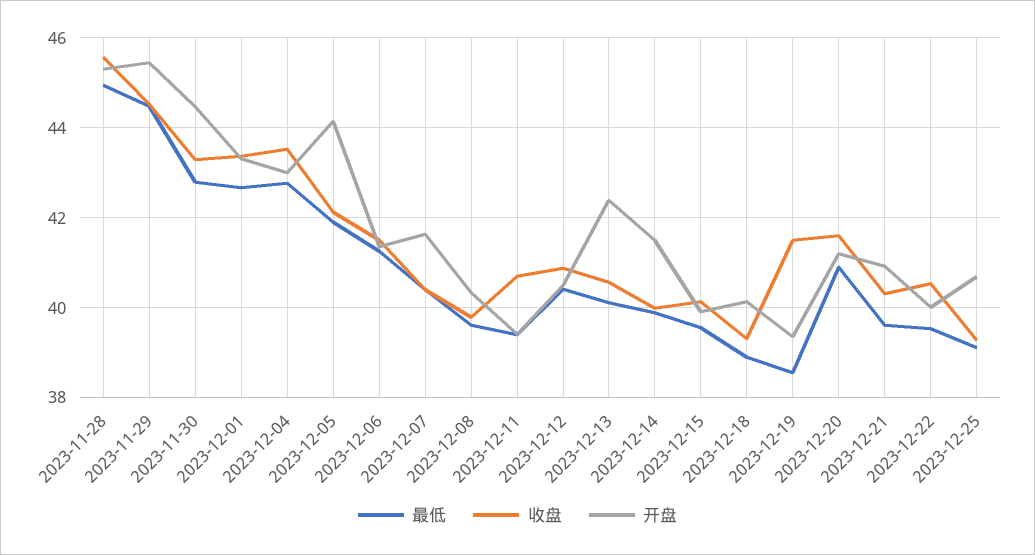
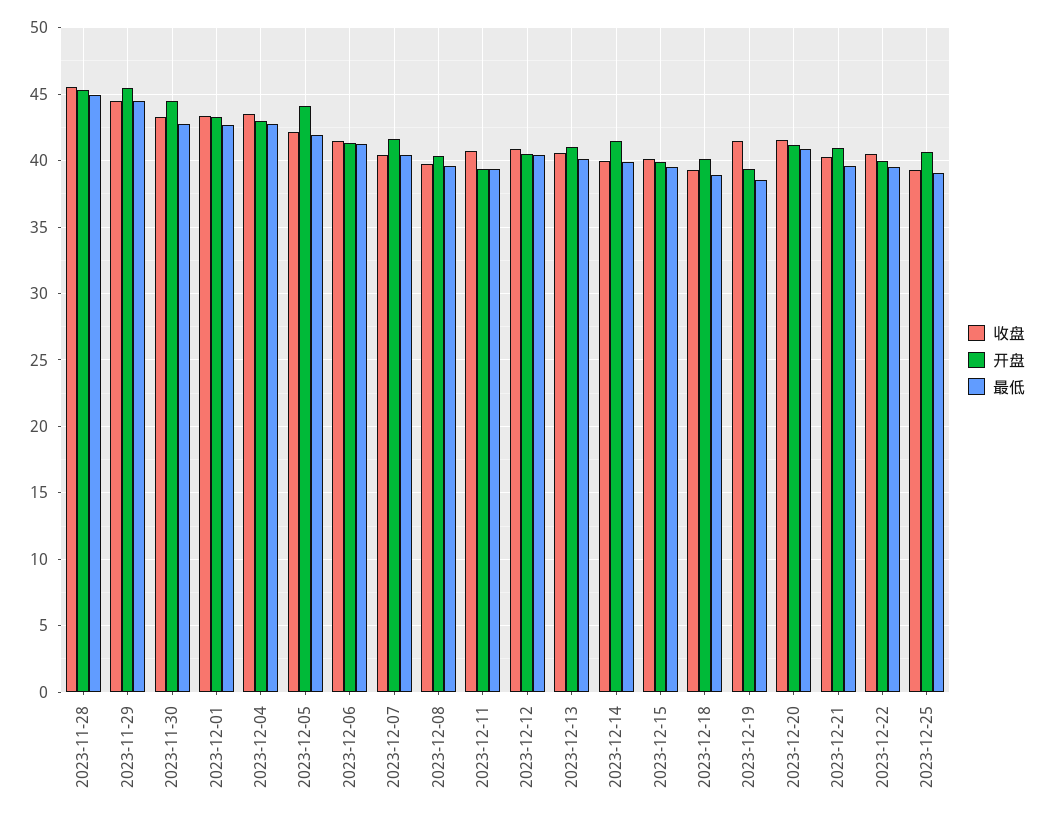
  {
    "最低": {
      "2023-11-28": 45,
      "2023-11-29": 44.4,
      "2023-11-30": 42.8,
      "2023-12-01": 42.6,
      "2023-12-04": 42.8,
      "2023-12-05": 42,
      "2023-12-06": 41.2,
      "2023-12-07": 40.4,
      "2023-12-08": 39.6,
      "2023-12-11": 39.4,
      "2023-12-12": 40.4,
      "2023-12-13": 40.2,
      "2023-12-14": 39.8,
      "2023-12-15": 39.6,
      "2023-12-18": 38.8,
      "2023-12-19": 38.6,
      "2023-12-20": 41,
      "2023-12-21": 39.6,
      "2023-12-22": 39.6,
      "2023-12-25": 39.2
    },
    "收盘": {
      "2023-11-28": 45.6,
      "2023-11-29": 44.6,
      "2023-11-30": 43.2,
      "2023-12-01": 43.4,
      "2023-12-04": 43.6,
      "2023-12-05": 42.2,
      "2023-12-06": 41.6,
      "2023-12-07": 40.4,
      "2023-12-08": 39.8,
      "2023-12-11": 40.8,
      "2023-12-12": 40.8,
      "2023-12-13": 40.6,
      "2023-12-14": 40,
      "2023-12-15": 40.2,
      "2023-12-18": 39.4,
      "2023-12-19": 41.4,
      "2023-12-20": 41.6,
      "2023-12-21": 40.4,
      "2023-12-22": 40.6,
      "2023-12-25": 39.2
    },
    "开盘": {
      "2023-11-28": 45.4,
      "2023-11-29": 45.4,
      "2023-11-30": 44.4,
      "2023-12-01": 43.4,
      "2023-12-04": 43,
      "2023-12-05": 44.2,
      "2023-12-06": 41.4,
      "2023-12-07": 41.6,
      "2023-12-08": 40.4,
      "2023-12-11": 39.4,
      "2023-12-12": 40.6,
-     "2023-12-13": 42.4,
+     "2023-12-13": 41,
      "2023-12-14": 41.6,
      "2023-12-15": 40,
      "2023-12-18": 40.2,
      "2023-12-19": 39.4,
      "2023-12-20": 41.2,
      "2023-12-21": 41,
      "2023-12-22": 40,
      "2023-12-25": 40.6
    }
  }

